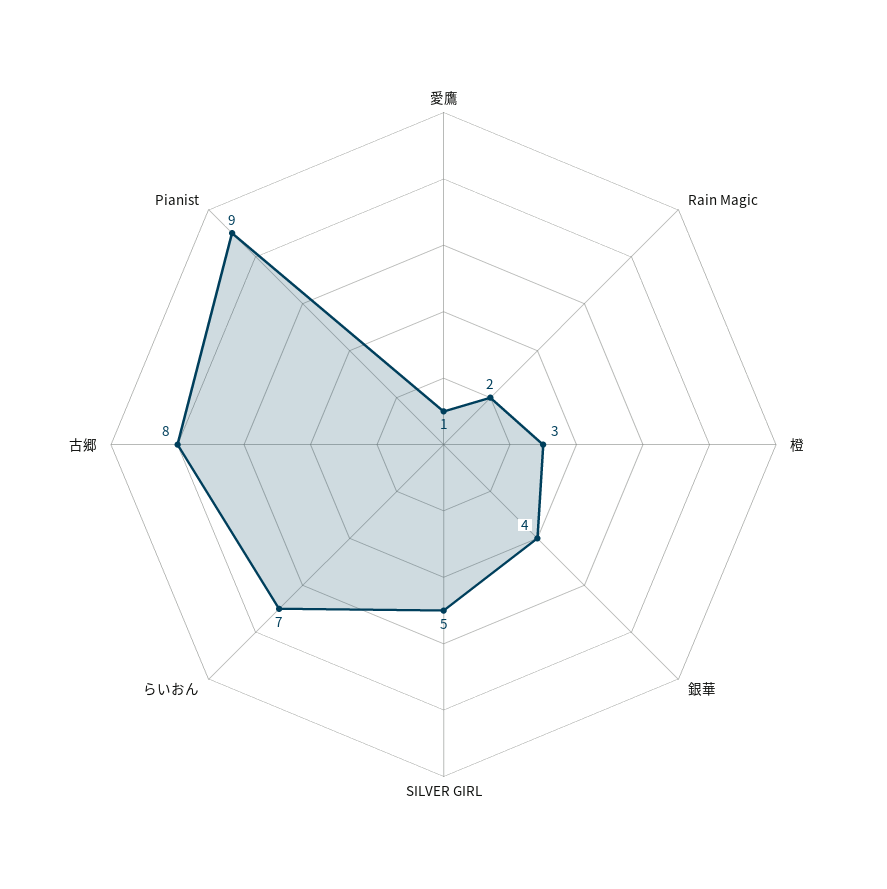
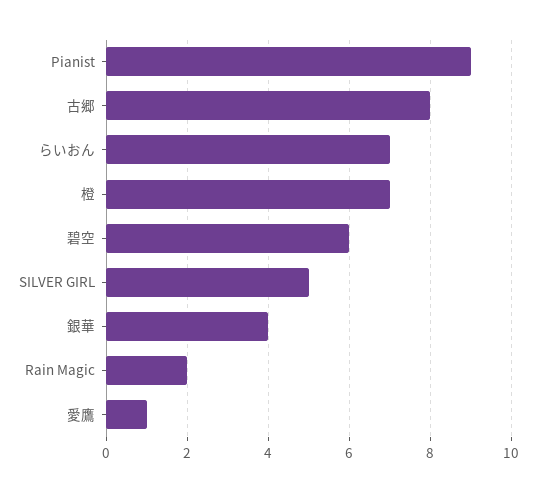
  {
    "愛鷹": 1,
    "Rain Magic": 2,
-   "橙": 3,
+   "橙": 7,
    "銀華": 4,
    "SILVER GIRL": 5,
    "らいおん": 7,
    "古郷": 8,
-   "Pianist": 9
+   "Pianist": 9,
+   "碧空": 6
  }

